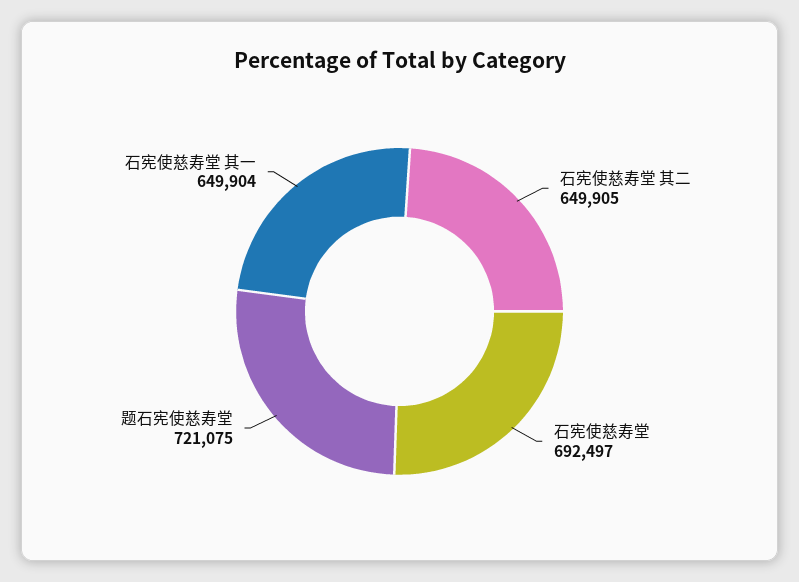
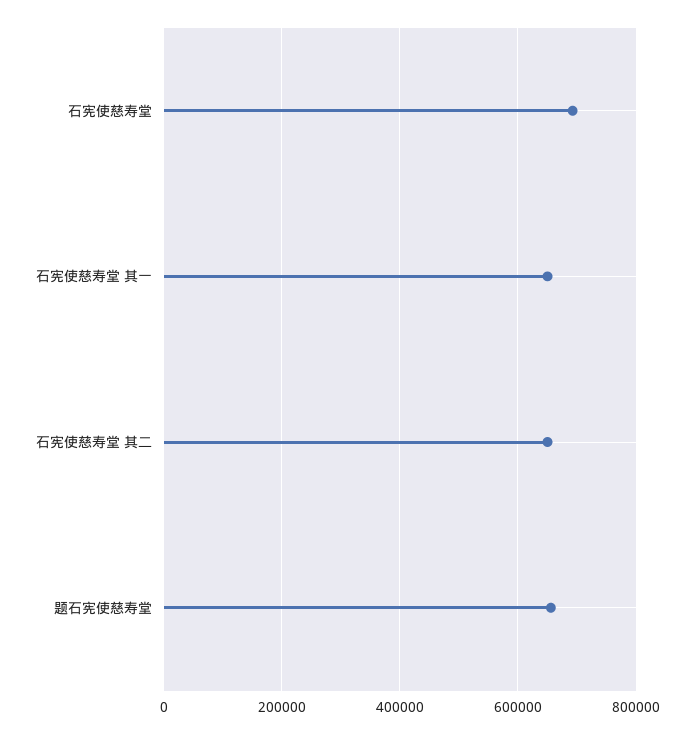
  {
    "石宪使慈寿堂 其二": 649905,
    "石宪使慈寿堂": 692497,
-   "题石宪使慈寿堂": 721075,
+   "题石宪使慈寿堂": 660000,
    "石宪使慈寿堂 其一": 649904
  }

